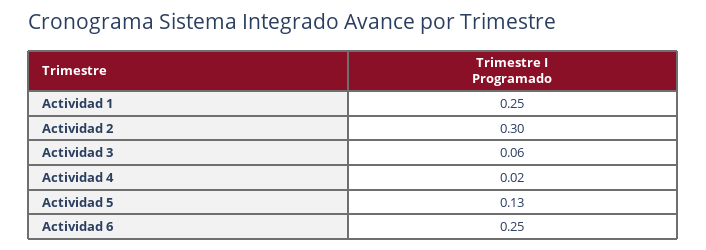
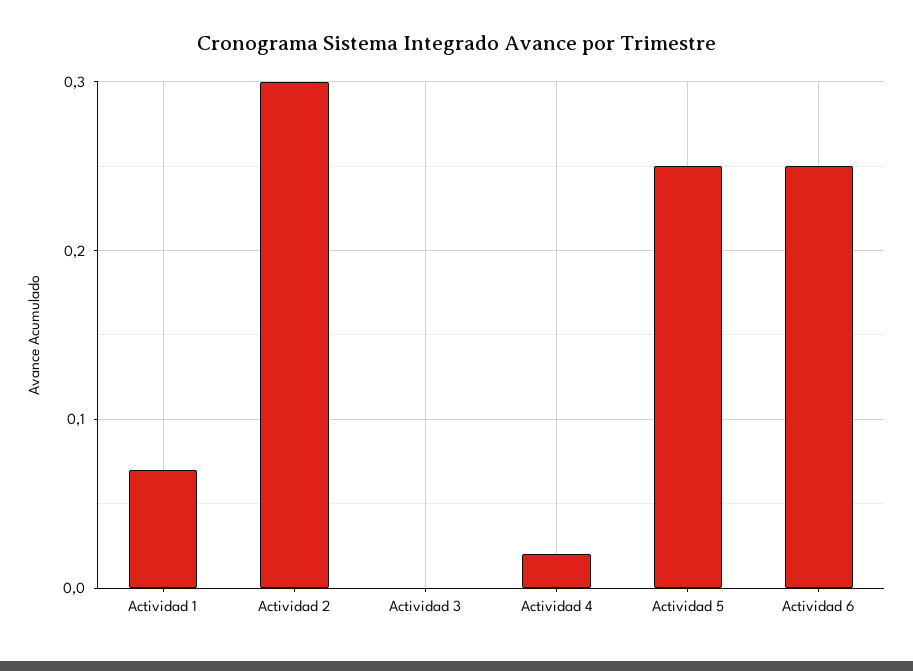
  {
-   "Actividad 1": 0.25,
+   "Actividad 1": 0.07,
    "Actividad 2": 0.3,
-   "Actividad 3": 0.06,
+   "Actividad 3": 0,
    "Actividad 4": 0.02,
-   "Actividad 5": 0.13,
+   "Actividad 5": 0.25,
    "Actividad 6": 0.25
  }

